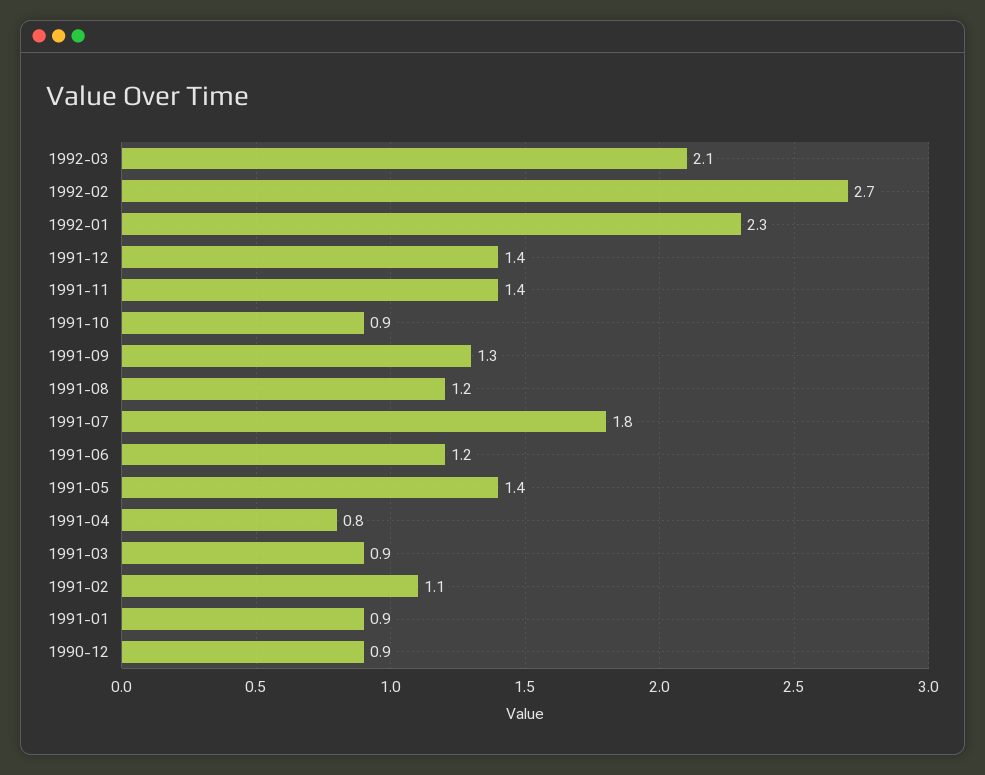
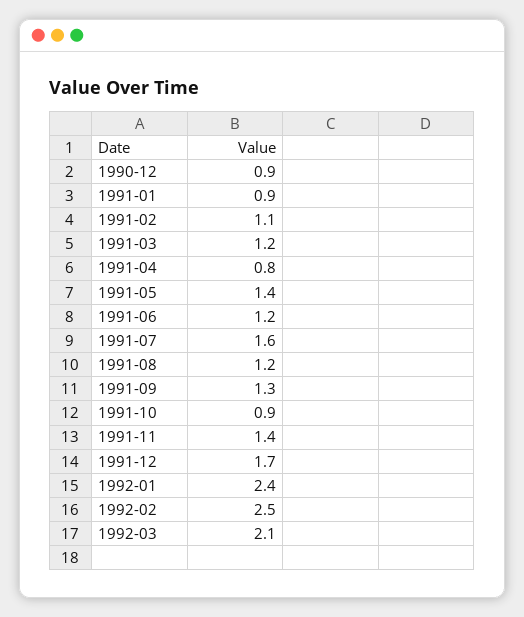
  {
    "1992-03": 2.1,
-   "1992-02": 2.7,
+   "1992-02": 2.5,
-   "1992-01": 2.3,
+   "1992-01": 2.4,
-   "1991-12": 1.4,
+   "1991-12": 1.7,
    "1991-11": 1.4,
    "1991-10": 0.9,
    "1991-09": 1.3,
    "1991-08": 1.2,
-   "1991-07": 1.8,
+   "1991-07": 1.6,
    "1991-06": 1.2,
    "1991-05": 1.4,
    "1991-04": 0.8,
-   "1991-03": 0.9,
+   "1991-03": 1.2,
    "1991-02": 1.1,
    "1991-01": 0.9,
    "1990-12": 0.9
  }

